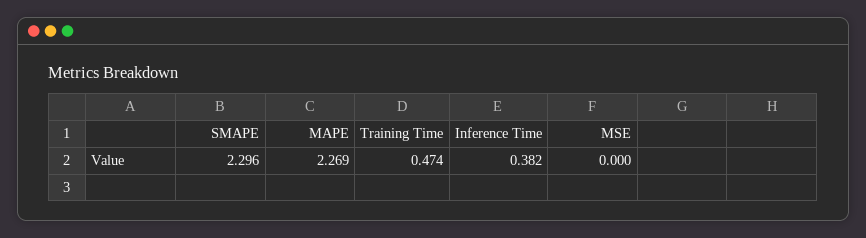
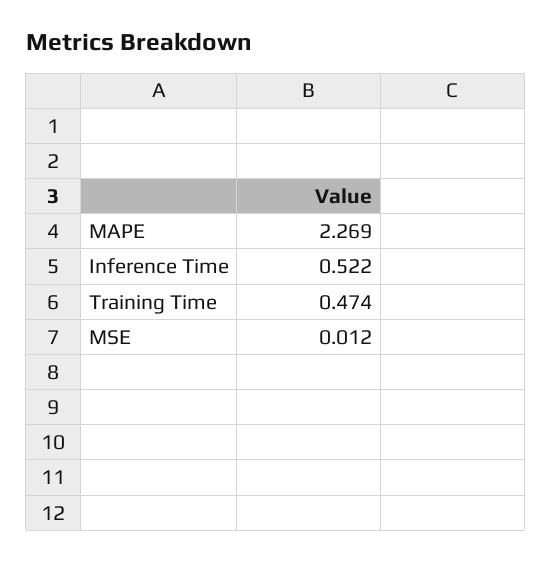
  {
-   "SMAPE": 2.296,
    "MAPE": 2.269,
    "Training Time": 0.474,
-   "Inference Time": 0.382,
+   "Inference Time": 0.522,
-   "MSE": 0
+   "MSE": 0.012
  }

